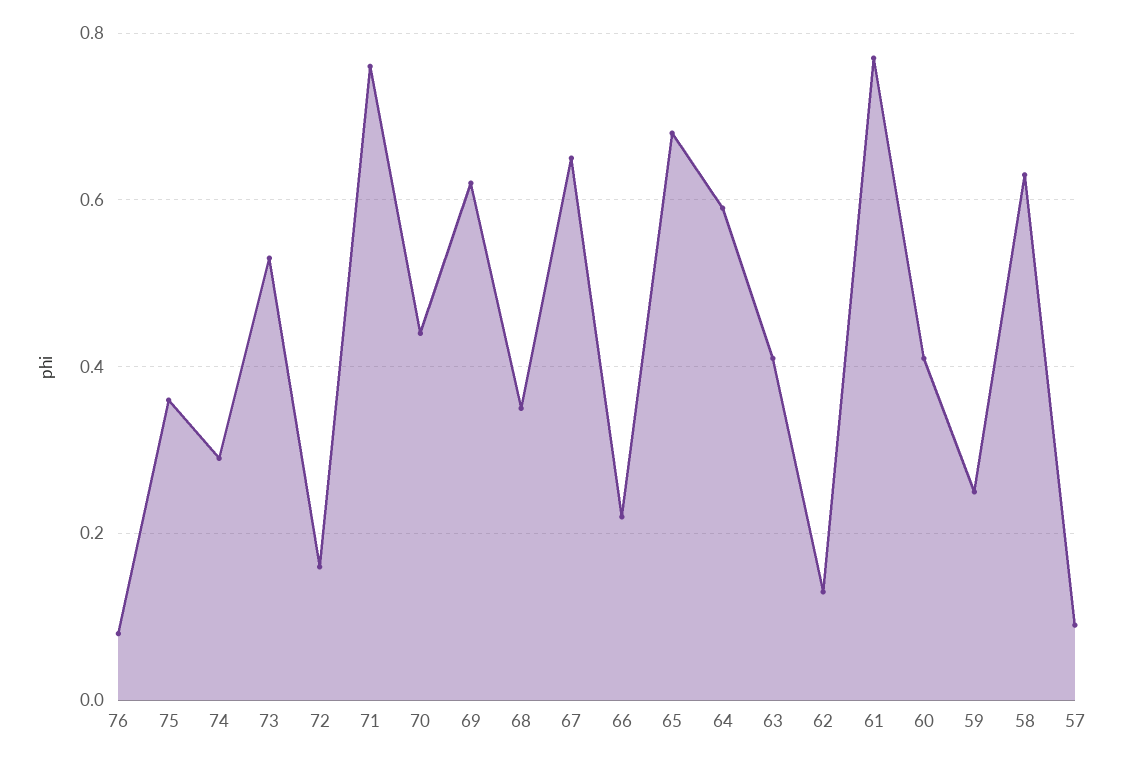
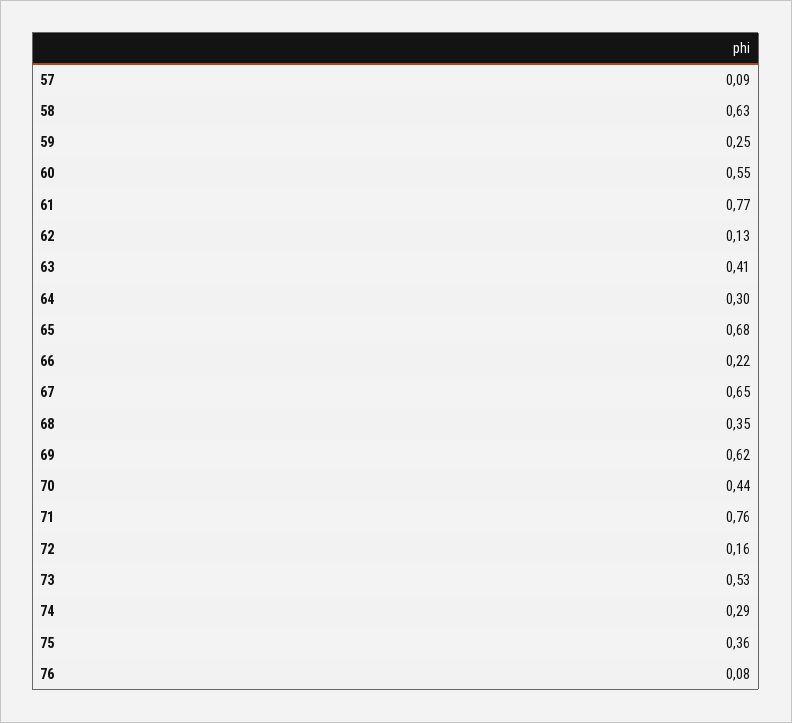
  {
    "76": 0.08,
    "75": 0.36,
    "74": 0.29,
    "73": 0.53,
    "72": 0.16,
    "71": 0.76,
    "70": 0.44,
    "69": 0.62,
    "68": 0.35,
    "67": 0.65,
    "66": 0.22,
    "65": 0.68,
-   "64": 0.6,
+   "64": 0.3,
    "63": 0.41,
    "62": 0.13,
    "61": 0.77,
-   "60": 0.4,
+   "60": 0.55,
    "59": 0.25,
    "58": 0.63,
    "57": 0.09
  }

